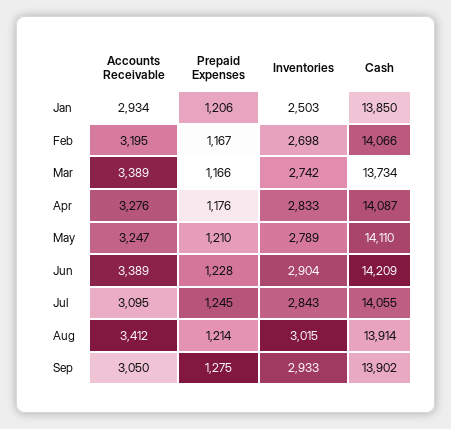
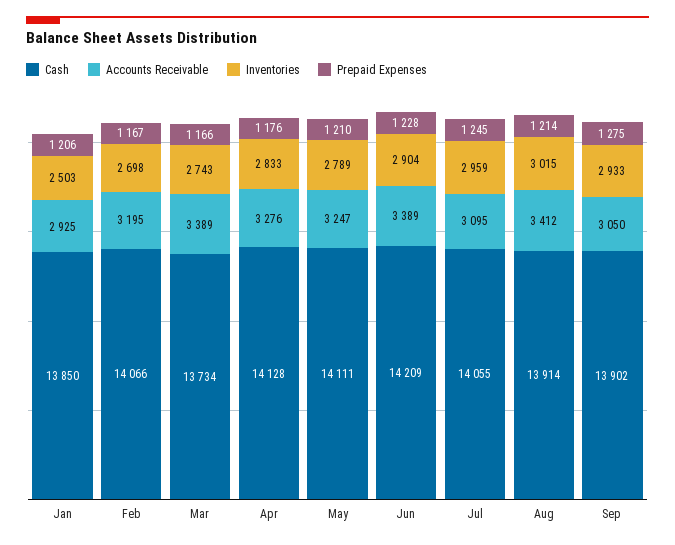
  {
    "Accounts Receivable": {
-     "Jan": 2934,
+     "Jan": 2925,
      "Feb": 3195,
      "Mar": 3389,
      "Apr": 3276,
      "May": 3247,
      "Jun": 3389,
      "Jul": 3095,
      "Aug": 3412,
      "Sep": 3050
    },
    "Prepaid Expenses": {
      "Jan": 1206,
      "Feb": 1167,
      "Mar": 1166,
      "Apr": 1176,
      "May": 1210,
      "Jun": 1228,
      "Jul": 1245,
      "Aug": 1214,
      "Sep": 1275
    },
    "Inventories": {
      "Jan": 2503,
      "Feb": 2698,
-     "Mar": 2742,
+     "Mar": 2743,
      "Apr": 2833,
      "May": 2789,
      "Jun": 2904,
-     "Jul": 2843,
+     "Jul": 2959,
      "Aug": 3015,
      "Sep": 2933
    },
    "Cash": {
      "Jan": 13850,
      "Feb": 14066,
      "Mar": 13734,
-     "Apr": 14087,
+     "Apr": 14128,
-     "May": 14110,
+     "May": 14111,
      "Jun": 14209,
      "Jul": 14055,
      "Aug": 13914,
      "Sep": 13902
    }
  }

